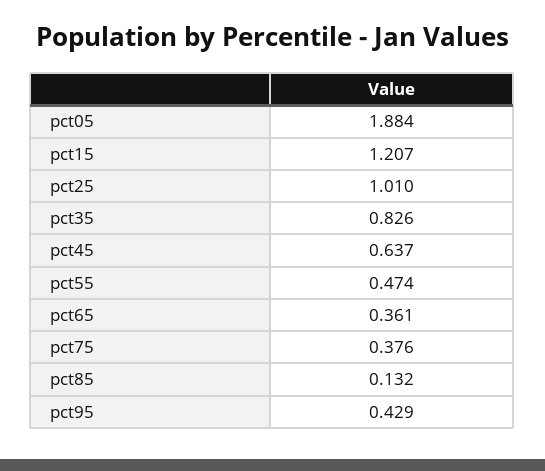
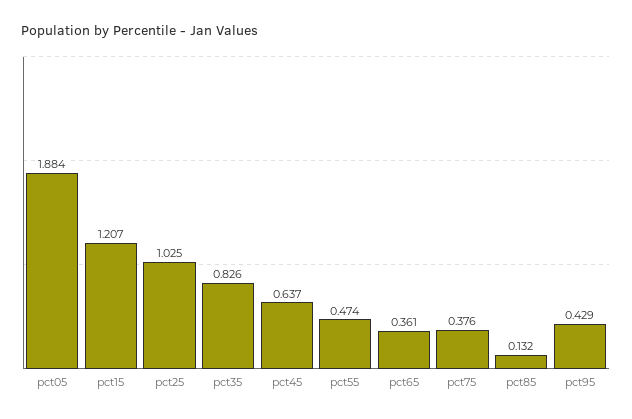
  {
    "pct05": 1.884,
    "pct15": 1.207,
-   "pct25": 1.01,
+   "pct25": 1.025,
    "pct35": 0.826,
    "pct45": 0.637,
    "pct55": 0.474,
    "pct65": 0.361,
    "pct75": 0.376,
    "pct85": 0.132,
    "pct95": 0.429
  }

